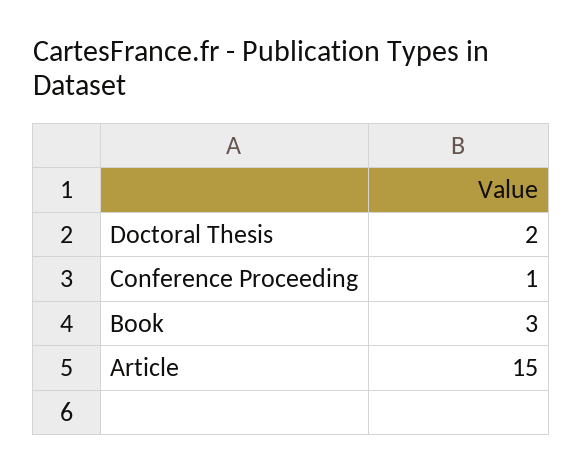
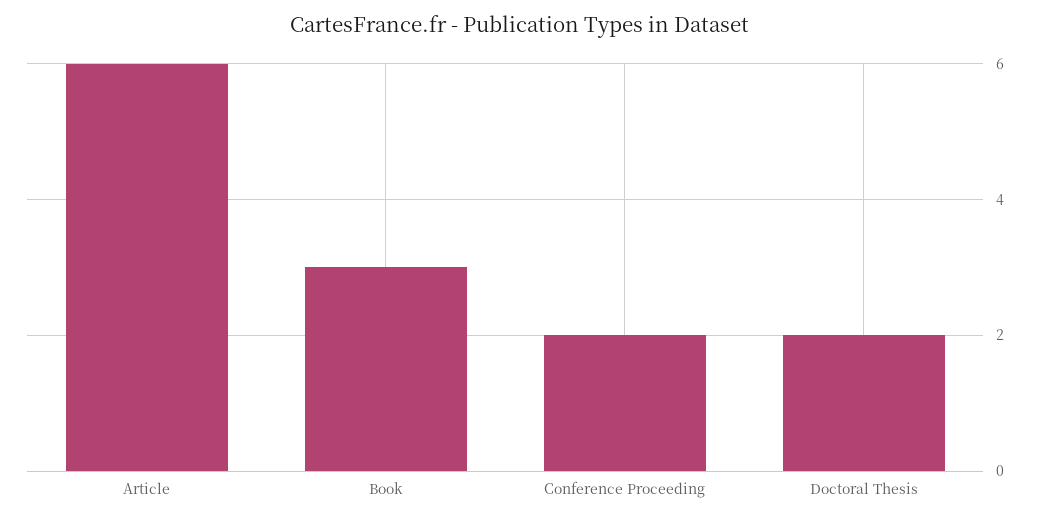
  {
    "Doctoral Thesis": 2,
-   "Conference Proceeding": 1,
+   "Conference Proceeding": 2,
    "Book": 3,
-   "Article": 15
+   "Article": 6
  }

